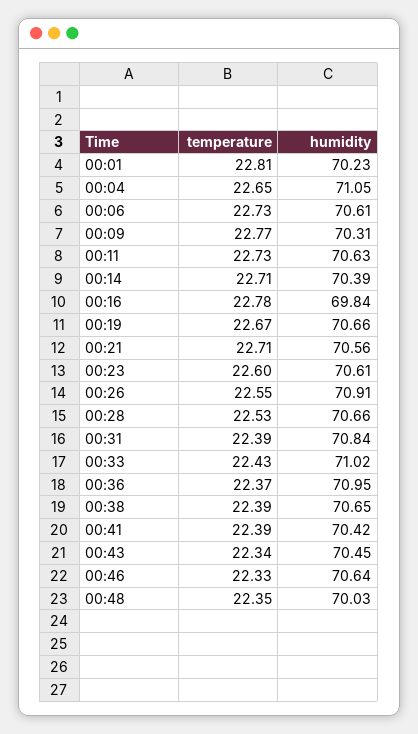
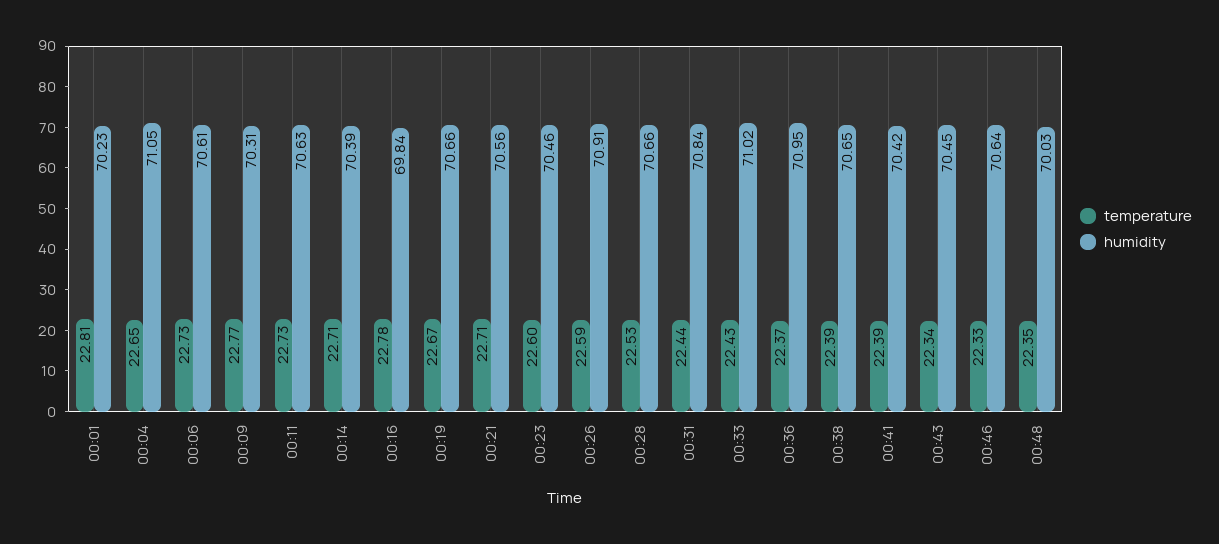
  {
    "temperature": {
      "00:01": 22.81,
      "00:04": 22.65,
      "00:06": 22.73,
      "00:09": 22.77,
      "00:11": 22.73,
      "00:14": 22.71,
      "00:16": 22.78,
      "00:19": 22.67,
      "00:21": 22.71,
      "00:23": 22.6,
-     "00:26": 22.55,
+     "00:26": 22.59,
      "00:28": 22.53,
-     "00:31": 22.39,
+     "00:31": 22.44,
      "00:33": 22.43,
      "00:36": 22.37,
      "00:38": 22.39,
      "00:41": 22.39,
      "00:43": 22.34,
      "00:46": 22.33,
      "00:48": 22.35
    },
    "humidity": {
      "00:01": 70.23,
      "00:04": 71.05,
      "00:06": 70.61,
      "00:09": 70.31,
      "00:11": 70.63,
      "00:14": 70.39,
      "00:16": 69.84,
      "00:19": 70.66,
      "00:21": 70.56,
-     "00:23": 70.61,
+     "00:23": 70.46,
      "00:26": 70.91,
      "00:28": 70.66,
      "00:31": 70.84,
      "00:33": 71.02,
      "00:36": 70.95,
      "00:38": 70.65,
      "00:41": 70.42,
      "00:43": 70.45,
      "00:46": 70.64,
      "00:48": 70.03
    }
  }

